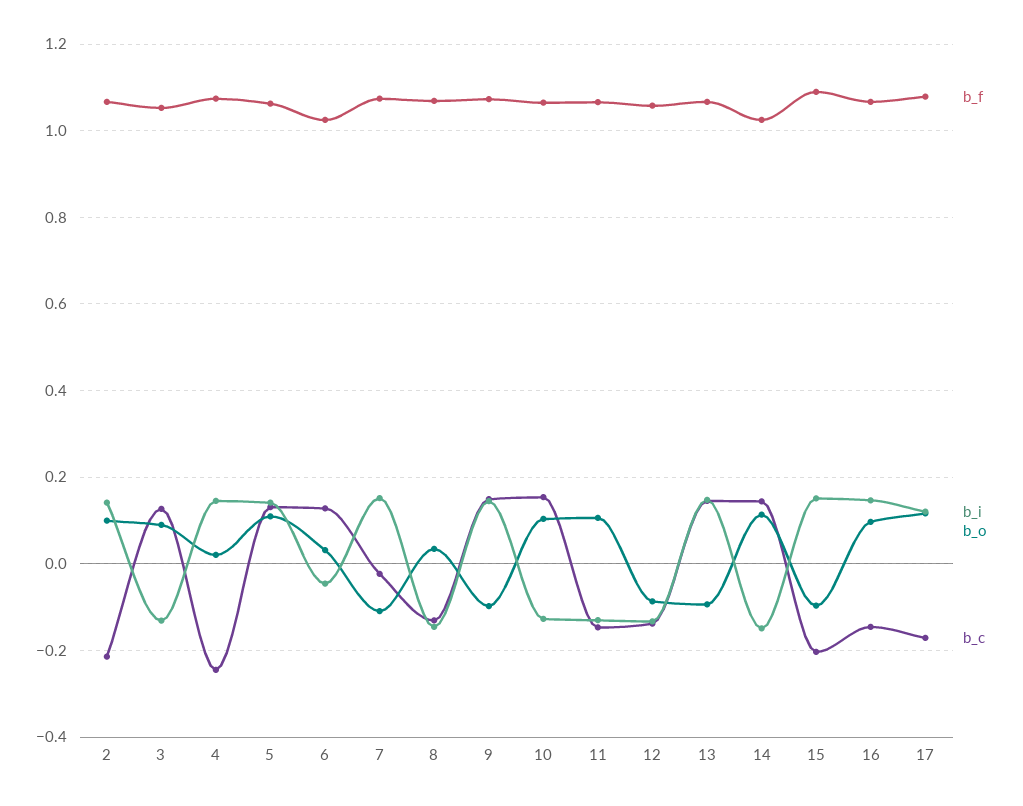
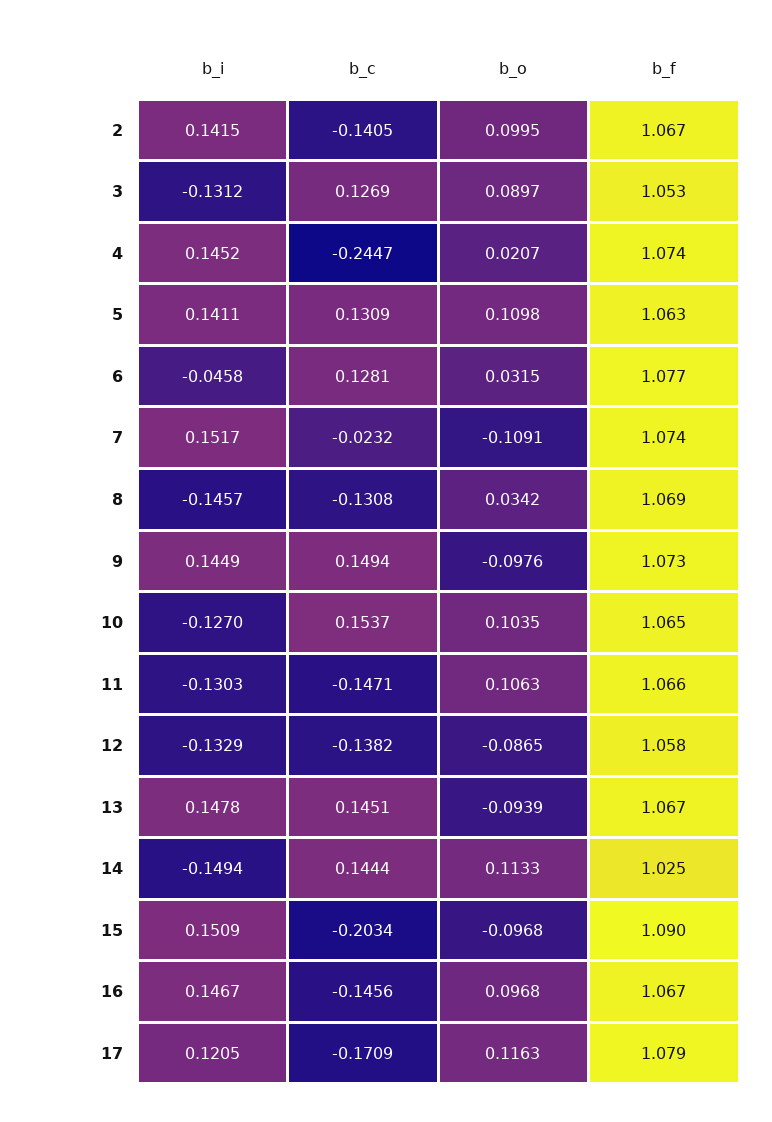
  {
    "b_f": {
      "2": 1.067,
      "3": 1.053,
      "4": 1.074,
      "5": 1.063,
-     "6": 1.02,
+     "6": 1.077,
      "7": 1.074,
      "8": 1.069,
      "9": 1.073,
      "10": 1.065,
      "11": 1.066,
      "12": 1.058,
      "13": 1.067,
      "14": 1.025,
      "15": 1.09,
      "16": 1.067,
      "17": 1.079
    },
    "b_i": {
      "2": 0.1415,
      "3": -0.1312,
      "4": 0.1452,
      "5": 0.1411,
      "6": -0.0458,
      "7": 0.1517,
      "8": -0.1457,
      "9": 0.1449,
      "10": -0.127,
      "11": -0.1303,
      "12": -0.1329,
      "13": 0.1478,
      "14": -0.1494,
      "15": 0.1509,
      "16": 0.1467,
      "17": 0.1205
    },
    "b_o": {
      "2": 0.0995,
      "3": 0.0897,
      "4": 0.0207,
      "5": 0.1098,
      "6": 0.0315,
      "7": -0.1091,
      "8": 0.0342,
      "9": -0.0976,
      "10": 0.1035,
      "11": 0.1063,
      "12": -0.0865,
      "13": -0.0939,
      "14": 0.1133,
      "15": -0.0968,
      "16": 0.0968,
      "17": 0.1163
    },
    "b_c": {
-     "2": -0.22,
+     "2": -0.1405,
      "3": 0.1269,
      "4": -0.2447,
      "5": 0.1309,
      "6": 0.1281,
      "7": -0.0232,
      "8": -0.1308,
      "9": 0.1494,
      "10": 0.1537,
      "11": -0.1471,
      "12": -0.1382,
      "13": 0.1451,
      "14": 0.1444,
      "15": -0.2034,
      "16": -0.1456,
      "17": -0.1709
    }
  }

